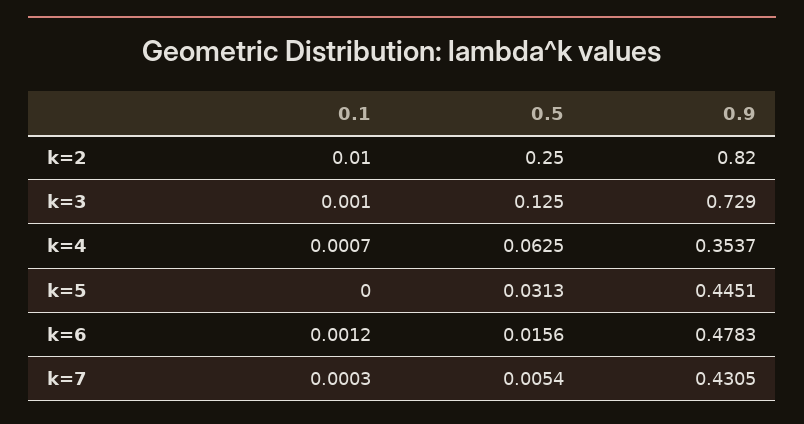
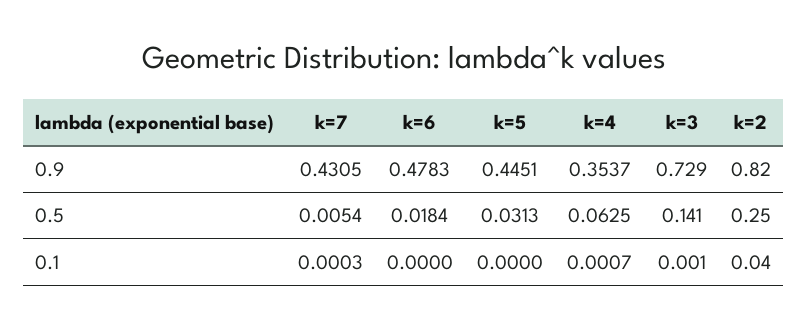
  {
    "0.1": {
-     "k=2": 0.01,
+     "k=2": 0.04,
      "k=3": 0.001,
      "k=4": 0.0007,
      "k=5": 0,
-     "k=6": 0.0012,
+     "k=6": 0,
      "k=7": 0.0003
    },
    "0.5": {
      "k=2": 0.25,
-     "k=3": 0.125,
+     "k=3": 0.141,
      "k=4": 0.0625,
      "k=5": 0.0313,
-     "k=6": 0.0156,
+     "k=6": 0.0184,
      "k=7": 0.0054
    },
    "0.9": {
      "k=2": 0.82,
      "k=3": 0.729,
      "k=4": 0.3537,
      "k=5": 0.4451,
      "k=6": 0.4783,
      "k=7": 0.4305
    }
  }

